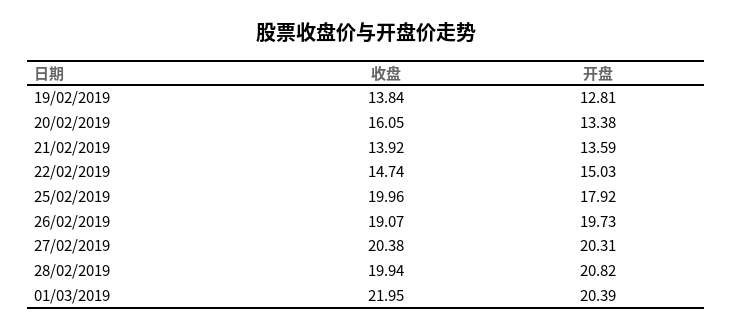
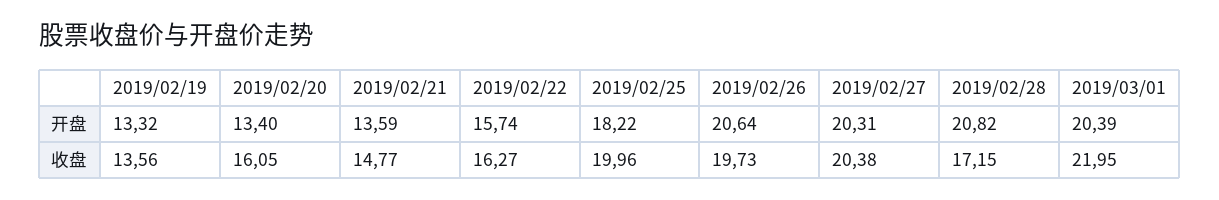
  {
    "收盘": {
-     "19/02/2019": 13.84,
+     "19/02/2019": 13.56,
      "20/02/2019": 16.05,
-     "21/02/2019": 13.92,
+     "21/02/2019": 14.77,
-     "22/02/2019": 14.74,
+     "22/02/2019": 16.27,
      "25/02/2019": 19.96,
-     "26/02/2019": 19.07,
+     "26/02/2019": 19.73,
      "27/02/2019": 20.38,
-     "28/02/2019": 19.94,
+     "28/02/2019": 17.15,
      "01/03/2019": 21.95
    },
    "开盘": {
-     "19/02/2019": 12.81,
+     "19/02/2019": 13.32,
-     "20/02/2019": 13.38,
+     "20/02/2019": 13.4,
      "21/02/2019": 13.59,
-     "22/02/2019": 15.03,
+     "22/02/2019": 15.74,
-     "25/02/2019": 17.92,
+     "25/02/2019": 18.22,
-     "26/02/2019": 19.73,
+     "26/02/2019": 20.64,
      "27/02/2019": 20.31,
      "28/02/2019": 20.82,
      "01/03/2019": 20.39
    }
  }

